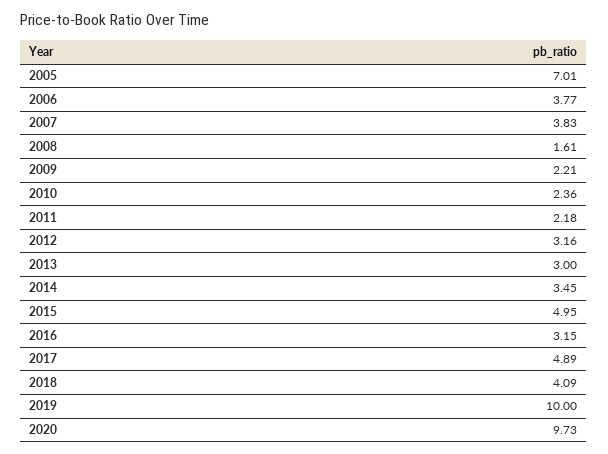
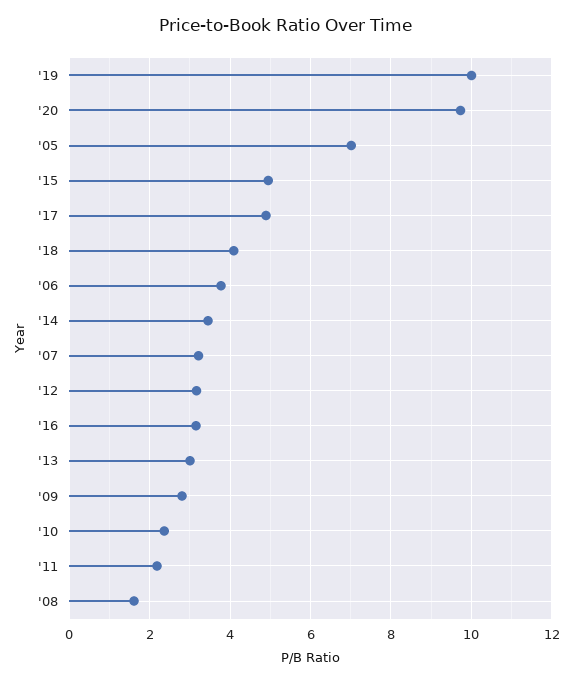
  {
    "2005": 7.01,
    "2006": 3.77,
-   "2007": 3.83,
+   "2007": 3.2,
    "2008": 1.61,
-   "2009": 2.21,
+   "2009": 2.8,
    "2010": 2.36,
    "2011": 2.18,
    "2012": 3.16,
    "2013": 3,
    "2014": 3.45,
    "2015": 4.95,
    "2016": 3.15,
    "2017": 4.89,
    "2018": 4.09,
    "2019": 10,
    "2020": 9.73
  }

